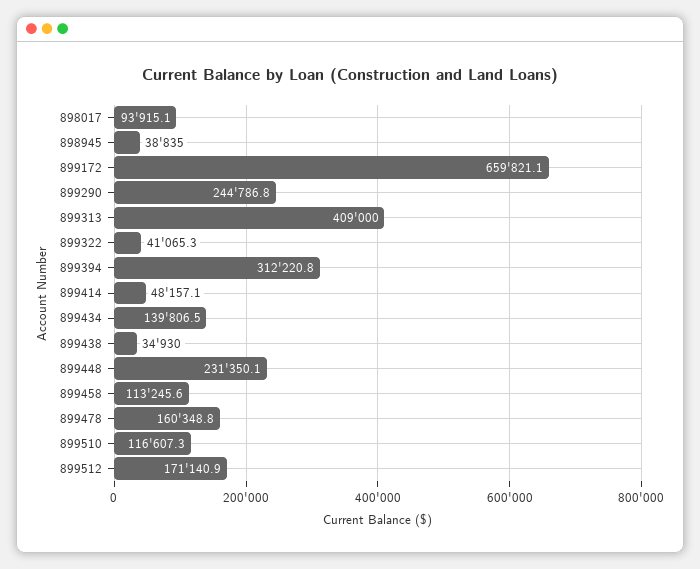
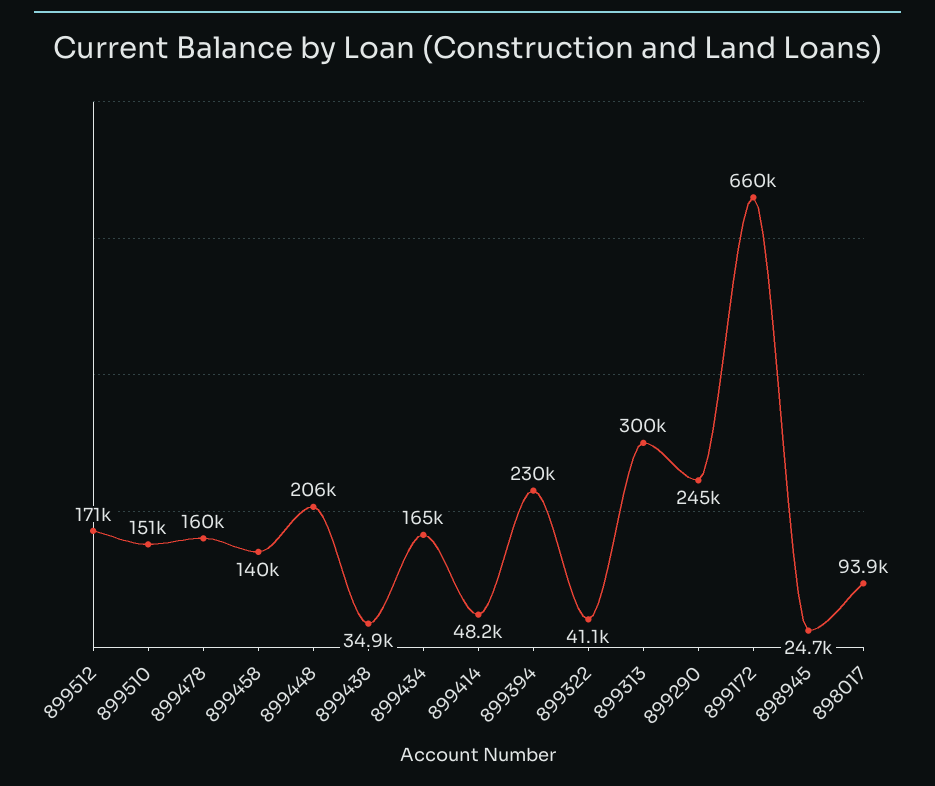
  {
    "898017": 93915.1,
-   "898945": 38835,
+   "898945": 24700,
    "899172": 659821.1,
    "899290": 244786.8,
-   "899313": 409000,
+   "899313": 300000,
    "899322": 41065.3,
-   "899394": 312220.8,
+   "899394": 230000,
    "899414": 48157.1,
-   "899434": 139806.5,
+   "899434": 165000,
    "899438": 34930,
-   "899448": 231350.1,
+   "899448": 206000,
-   "899458": 113245.6,
+   "899458": 140000,
    "899478": 160348.8,
-   "899510": 116607.3,
+   "899510": 151000,
    "899512": 171140.9
  }

